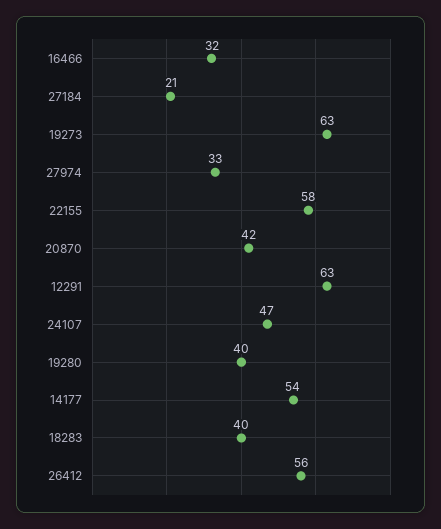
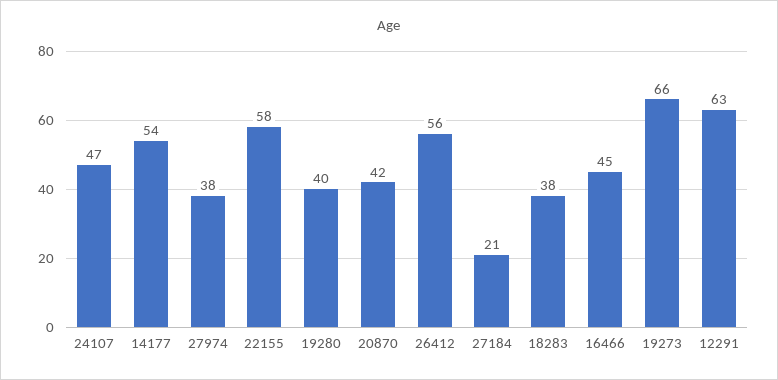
  {
-   "16466": 32,
+   "16466": 45,
    "27184": 21,
-   "19273": 63,
+   "19273": 66,
-   "27974": 33,
+   "27974": 38,
    "22155": 58,
    "20870": 42,
    "12291": 63,
    "24107": 47,
    "19280": 40,
    "14177": 54,
-   "18283": 40,
+   "18283": 38,
    "26412": 56
  }

